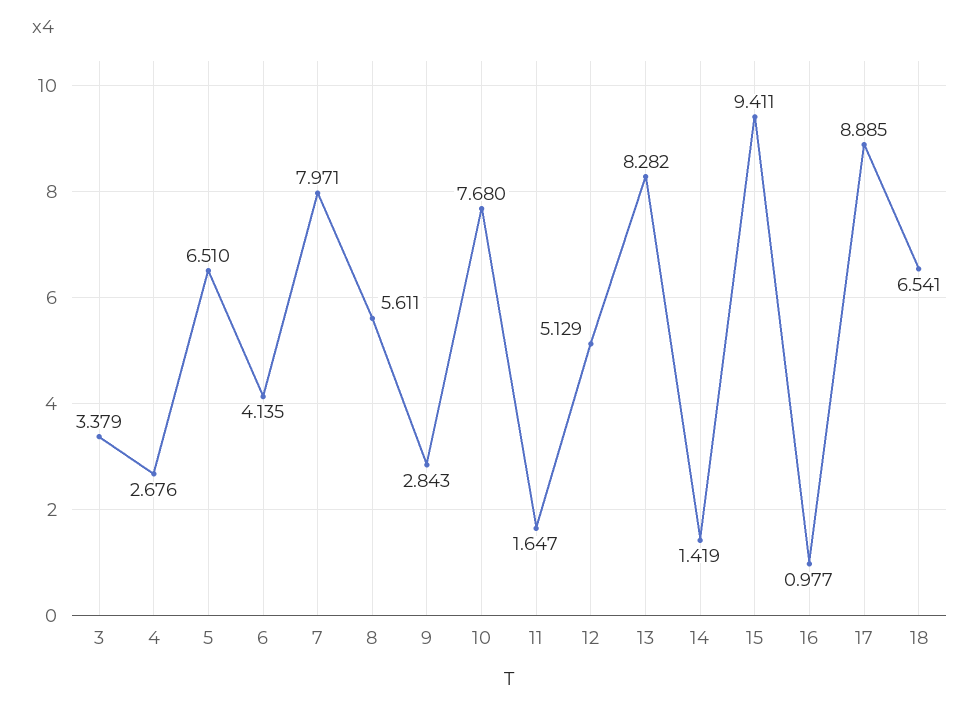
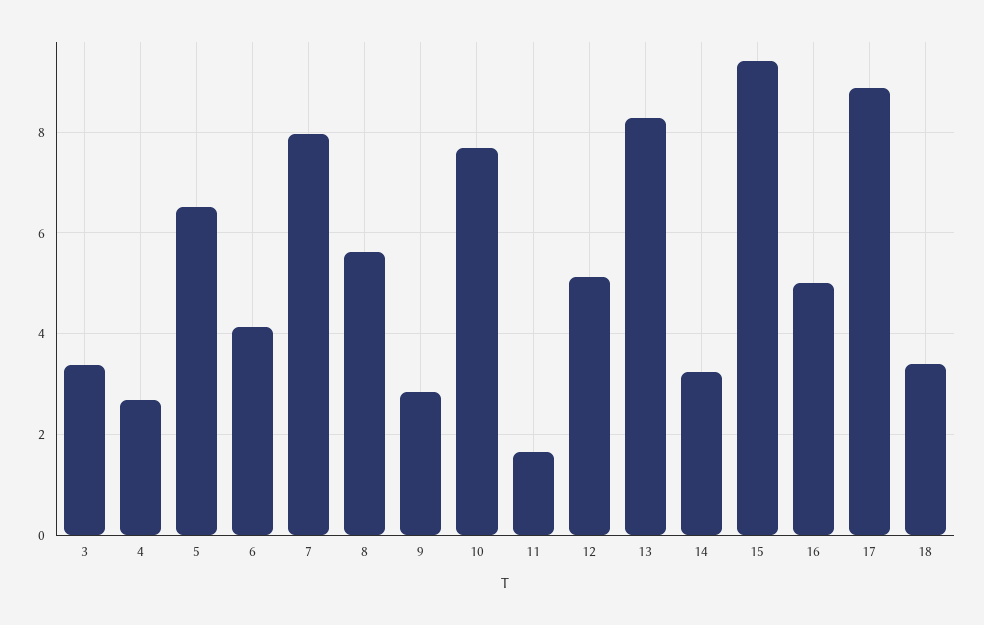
  {
    "3": 3.379,
    "4": 2.676,
    "5": 6.51,
    "6": 4.135,
    "7": 7.971,
    "8": 5.611,
    "9": 2.843,
    "10": 7.68,
    "11": 1.647,
    "12": 5.129,
    "13": 8.282,
-   "14": 1.419,
+   "14": 3.2,
    "15": 9.411,
-   "16": 0.977,
+   "16": 5,
    "17": 8.885,
-   "18": 6.541
+   "18": 3.4
  }

